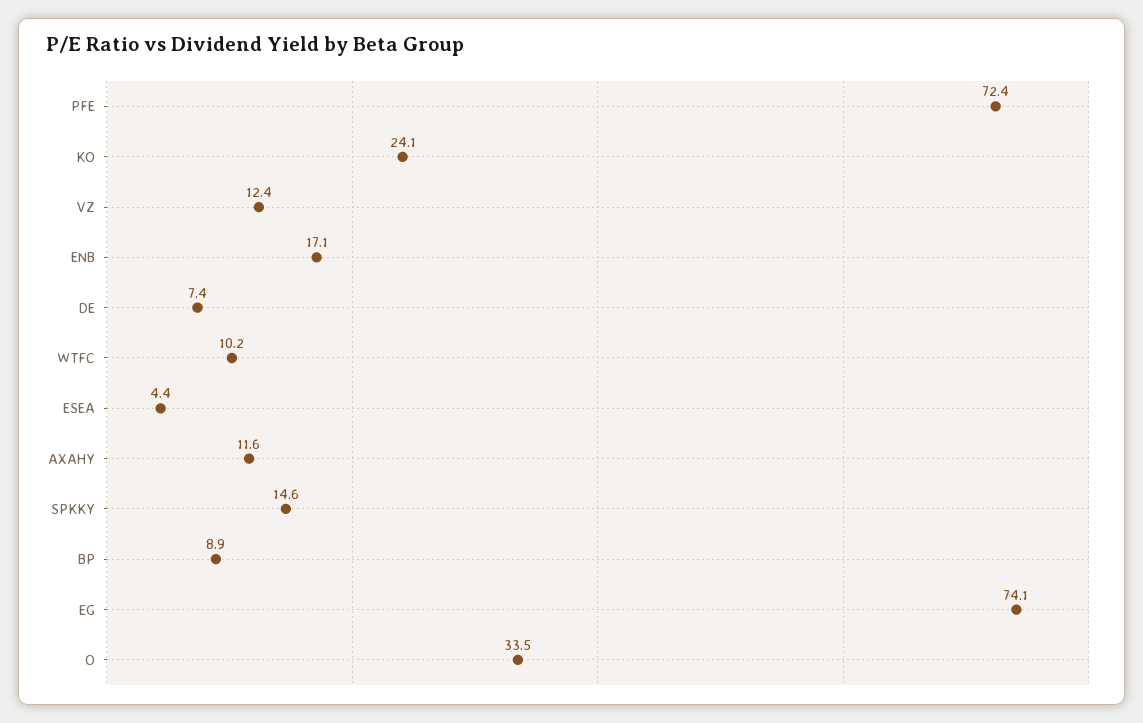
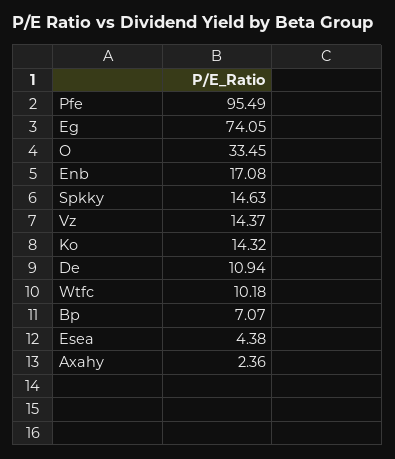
  {
-   "PFE": 72.4,
+   "PFE": 95.49,
-   "KO": 24.1,
+   "KO": 14.32,
-   "VZ": 12.4,
+   "VZ": 14.37,
    "ENB": 17.08,
-   "DE": 7.4,
+   "DE": 10.94,
    "WTFC": 10.18,
    "ESEA": 4.38,
-   "AXAHY": 11.6,
+   "AXAHY": 2.36,
    "SPKKY": 14.63,
-   "BP": 8.9,
+   "BP": 7.07,
    "EG": 74.05,
    "O": 33.45
  }

